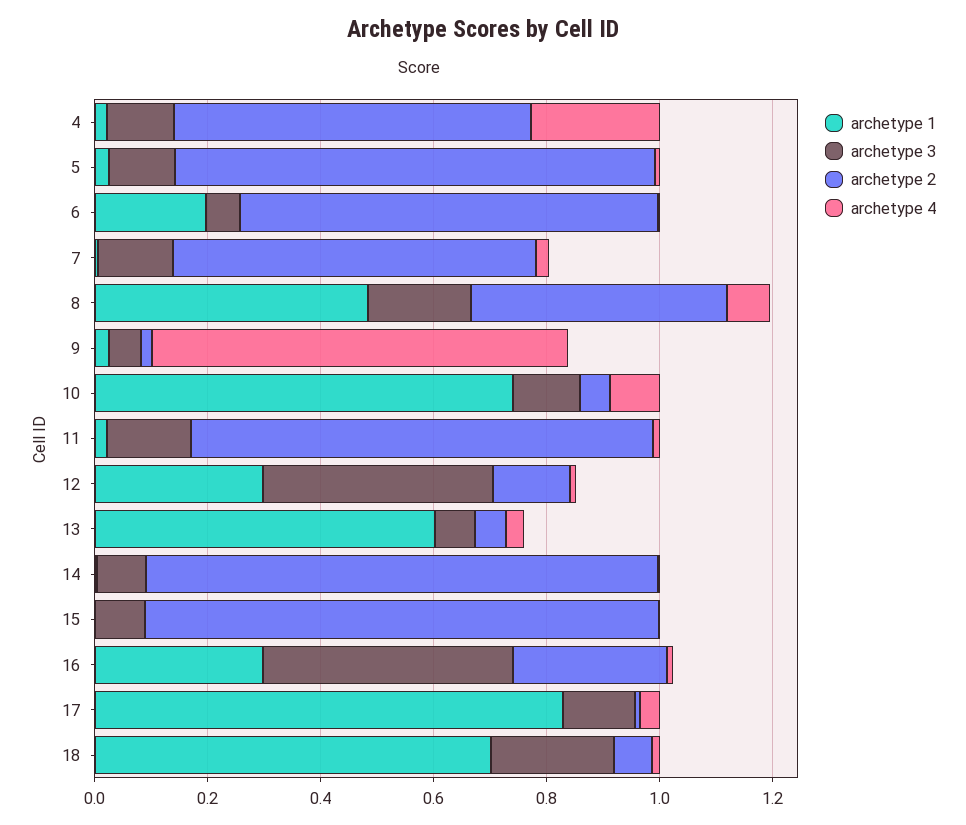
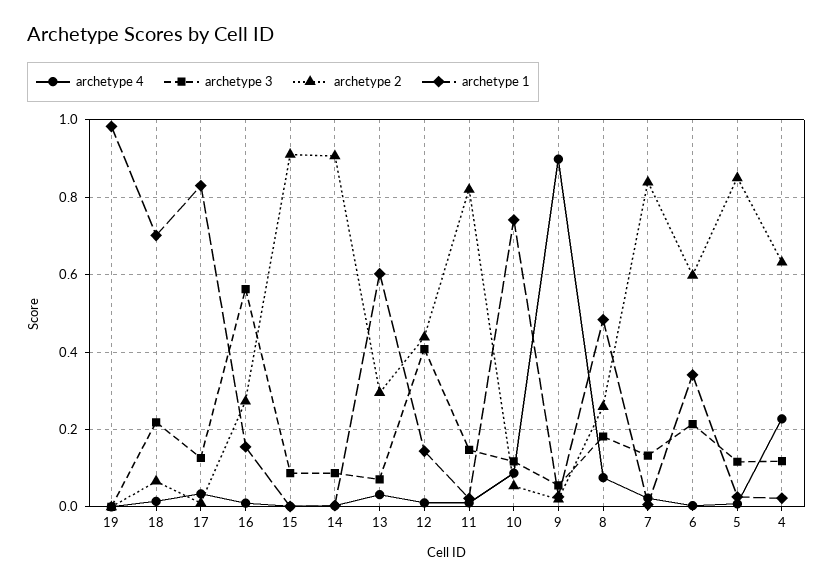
  {
    "archetype 1": {
      "4": 0.02,
      "5": 0.02,
-     "6": 0.2,
+     "6": 0.34,
      "7": 0,
      "8": 0.48,
      "9": 0.02,
      "10": 0.74,
      "11": 0.02,
-     "12": 0.3,
+     "12": 0.14,
      "13": 0.6,
      "14": 0,
      "15": 0,
-     "16": 0.3,
+     "16": 0.16,
      "17": 0.82,
-     "18": 0.7
+     "18": 0.7,
+     "19": 0.98
    },
    "archetype 3": {
      "4": 0.12,
      "5": 0.12,
-     "6": 0.05,
+     "6": 0.22,
      "7": 0.14,
      "8": 0.18,
      "9": 0.06,
      "10": 0.12,
      "11": 0.14,
      "12": 0.4,
      "13": 0.08,
      "14": 0.08,
      "15": 0.08,
-     "16": 0.45,
+     "16": 0.56,
      "17": 0.12,
-     "18": 0.22
+     "18": 0.22,
+     "19": 0
    },
    "archetype 2": {
      "4": 0.64,
      "5": 0.84,
-     "6": 0.75,
+     "6": 0.6,
-     "7": 0.65,
+     "7": 0.84,
-     "8": 0.45,
+     "8": 0.26,
      "9": 0.02,
      "10": 0.06,
      "11": 0.82,
-     "12": 0.15,
+     "12": 0.44,
-     "13": 0.05,
+     "13": 0.3,
      "14": 0.9,
      "15": 0.9,
      "16": 0.28,
      "17": 0.02,
-     "18": 0.06
+     "18": 0.06,
+     "19": 0
    },
    "archetype 4": {
      "4": 0.22,
      "5": 0,
      "6": 0,
      "7": 0.02,
      "8": 0.08,
-     "9": 0.75,
+     "9": 0.9,
      "10": 0.08,
      "11": 0.02,
      "12": 0.02,
      "13": 0.04,
      "14": 0,
      "15": 0,
      "16": 0.02,
      "17": 0.04,
-     "18": 0.02
+     "18": 0.02,
+     "19": 0
    }
  }

